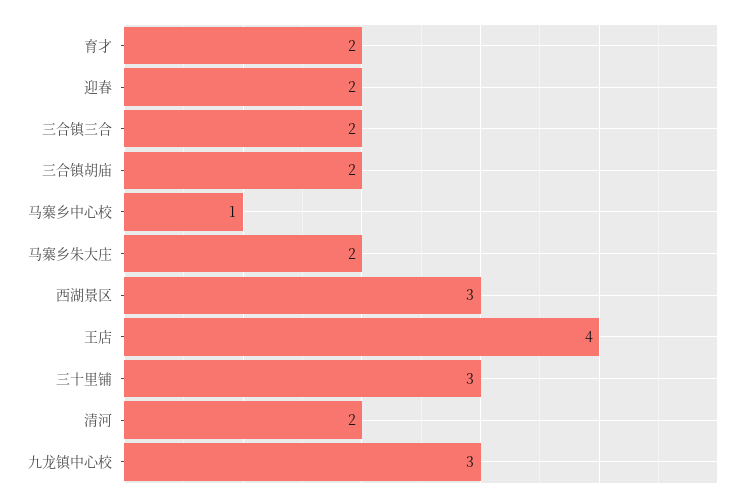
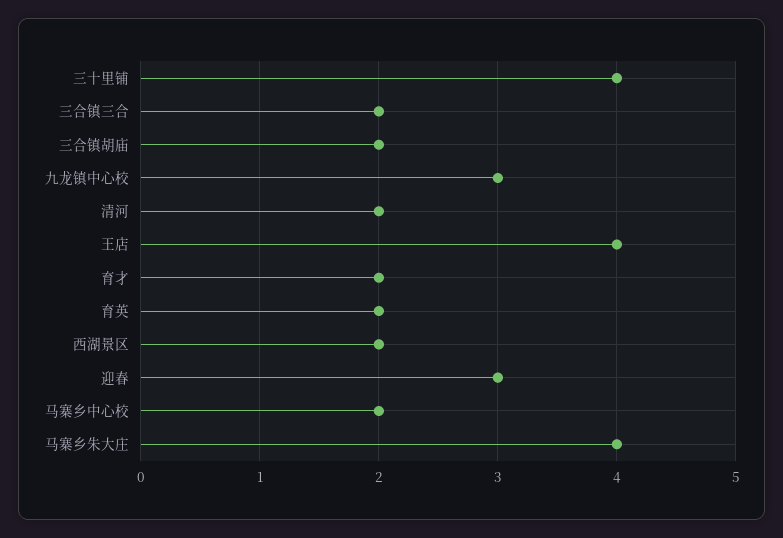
  {
    "育才": 2,
-   "迎春": 2,
+   "迎春": 3,
    "三合镇三合": 2,
    "三合镇胡庙": 2,
-   "马寨乡中心校": 1,
+   "马寨乡中心校": 2,
-   "马寨乡朱大庄": 2,
+   "马寨乡朱大庄": 4,
-   "西湖景区": 3,
+   "西湖景区": 2,
    "王店": 4,
-   "三十里铺": 3,
+   "三十里铺": 4,
    "清河": 2,
-   "九龙镇中心校": 3
+   "九龙镇中心校": 3,
+   "育英": 2
  }

